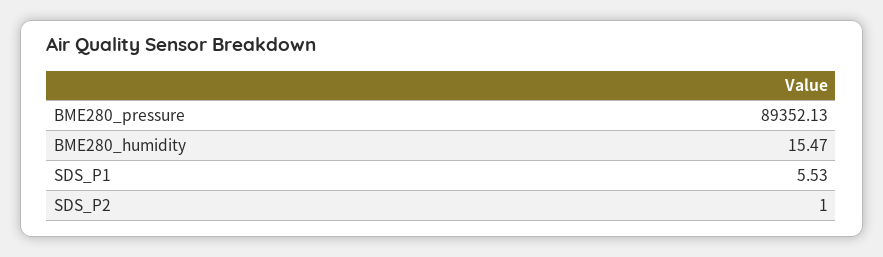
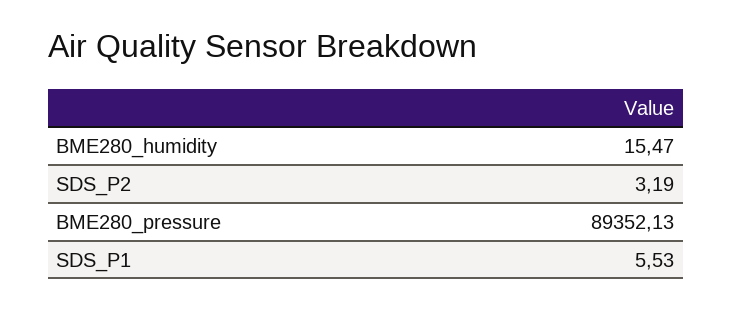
  {
    "BME280_pressure": 89352.13,
    "BME280_humidity": 15.47,
    "SDS_P1": 5.53,
-   "SDS_P2": 1
+   "SDS_P2": 3.19
  }

